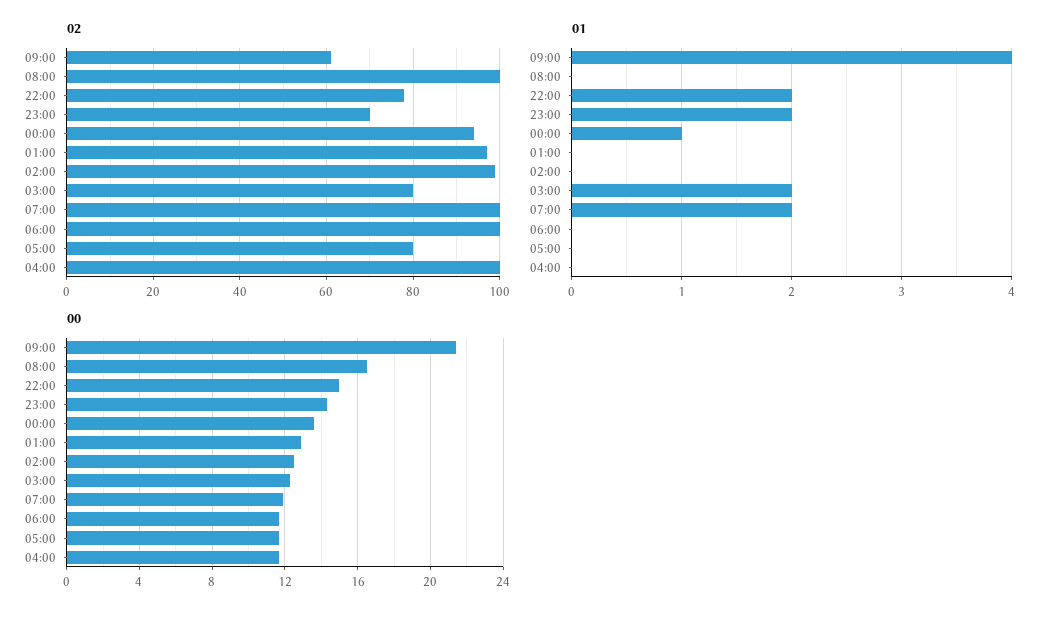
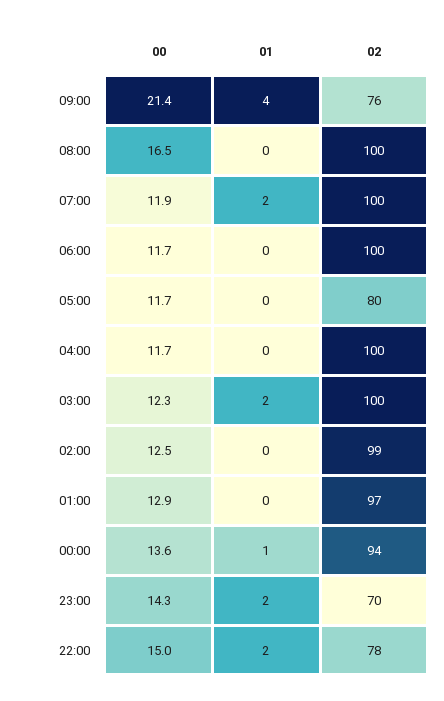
  {
    "02": {
-     "09:00": 60,
+     "09:00": 76,
      "08:00": 100,
      "22:00": 78,
      "23:00": 70,
      "00:00": 94,
      "01:00": 97,
      "02:00": 99,
-     "03:00": 80,
+     "03:00": 100,
      "07:00": 100,
      "06:00": 100,
      "05:00": 80,
      "04:00": 100
    },
    "01": {
      "09:00": 4,
      "08:00": 0,
      "22:00": 2,
      "23:00": 2,
      "00:00": 1,
      "01:00": 0,
      "02:00": 0,
      "03:00": 2,
      "07:00": 2,
      "06:00": 0,
      "05:00": 0,
      "04:00": 0
    },
    "00": {
      "09:00": 21.4,
      "08:00": 16.5,
      "22:00": 15,
      "23:00": 14.3,
      "00:00": 13.6,
      "01:00": 12.9,
      "02:00": 12.5,
      "03:00": 12.3,
      "07:00": 11.9,
      "06:00": 11.7,
      "05:00": 11.7,
      "04:00": 11.7
    }
  }

